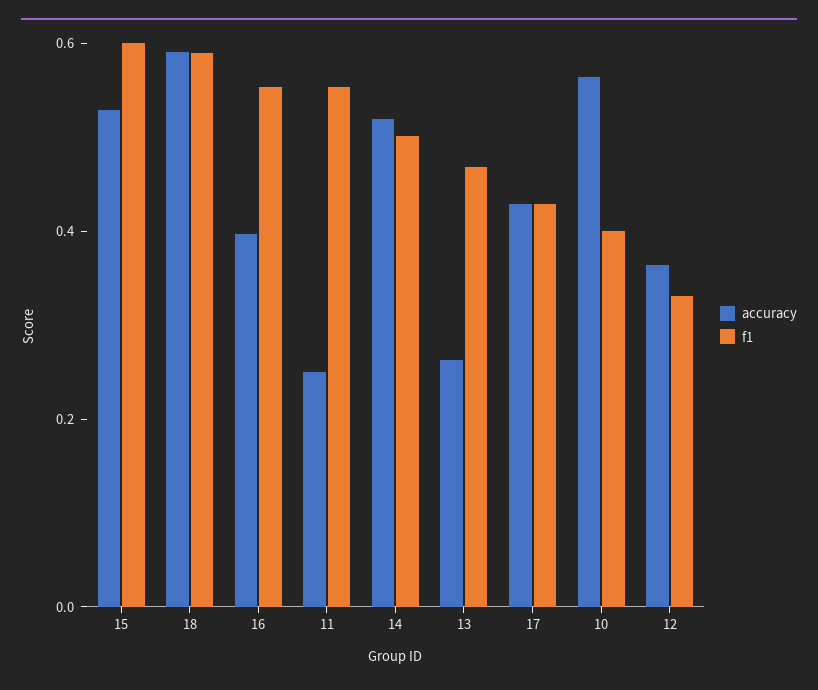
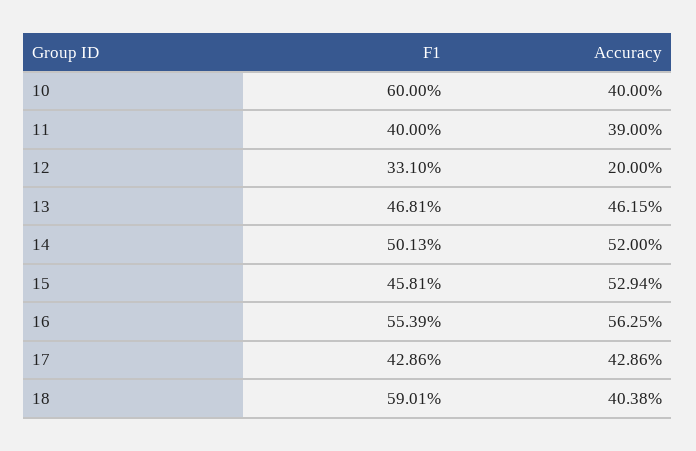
  {
    "accuracy": {
      "15": 0.5294,
-     "18": 0.6,
+     "18": 0.4038,
-     "16": 0.4,
+     "16": 0.5625,
-     "11": 0.25,
+     "11": 0.39,
      "14": 0.52,
-     "13": 0.25,
+     "13": 0.4615,
      "17": 0.4286,
-     "10": 0.55,
+     "10": 0.4,
-     "12": 0.35
+     "12": 0.2
    },
    "f1": {
-     "15": 0.6,
+     "15": 0.4581,
      "18": 0.5901,
      "16": 0.5539,
-     "11": 0.55,
+     "11": 0.4,
      "14": 0.5013,
      "13": 0.4681,
      "17": 0.4286,
-     "10": 0.4,
+     "10": 0.6,
      "12": 0.331
    }
  }

